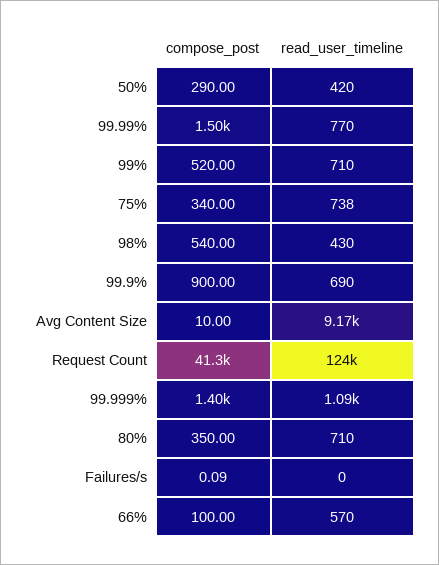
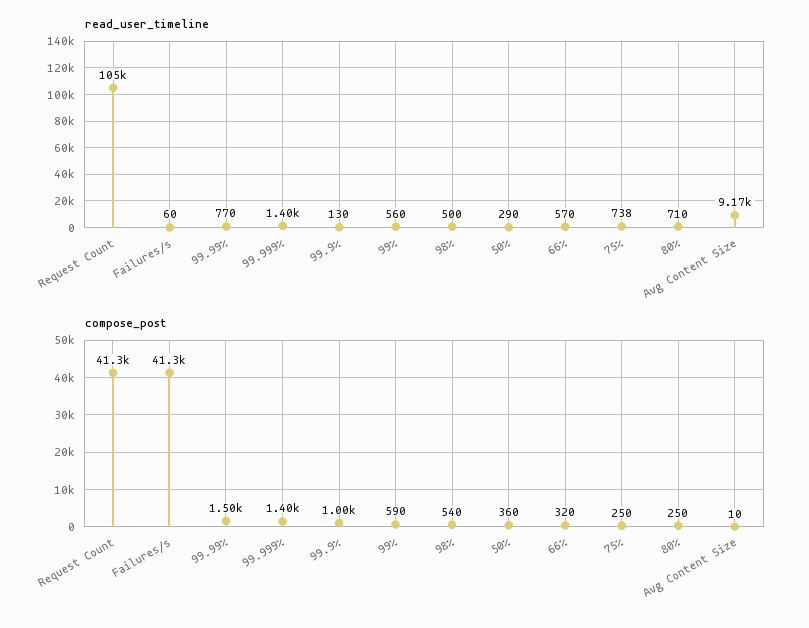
  {
    "compose_post": {
-     "50%": 290,
+     "50%": 360,
      "99.99%": 1500,
-     "99%": 520,
+     "99%": 590,
-     "75%": 340,
+     "75%": 250,
      "98%": 540,
-     "99.9%": 900,
+     "99.9%": 1000,
      "Avg Content Size": 10,
      "Request Count": 41300,
      "99.999%": 1400,
-     "80%": 350,
+     "80%": 250,
-     "Failures/s": 0.09,
+     "Failures/s": 41300,
-     "66%": 100
+     "66%": 320
    },
    "read_user_timeline": {
-     "50%": 420,
+     "50%": 290,
      "99.99%": 770,
-     "99%": 710,
+     "99%": 560,
      "75%": 738,
-     "98%": 430,
+     "98%": 500,
-     "99.9%": 690,
+     "99.9%": 130,
      "Avg Content Size": 9170,
-     "Request Count": 124000,
+     "Request Count": 105000,
-     "99.999%": 1090,
+     "99.999%": 1400,
      "80%": 710,
-     "Failures/s": 0,
+     "Failures/s": 60,
      "66%": 570
    }
  }

